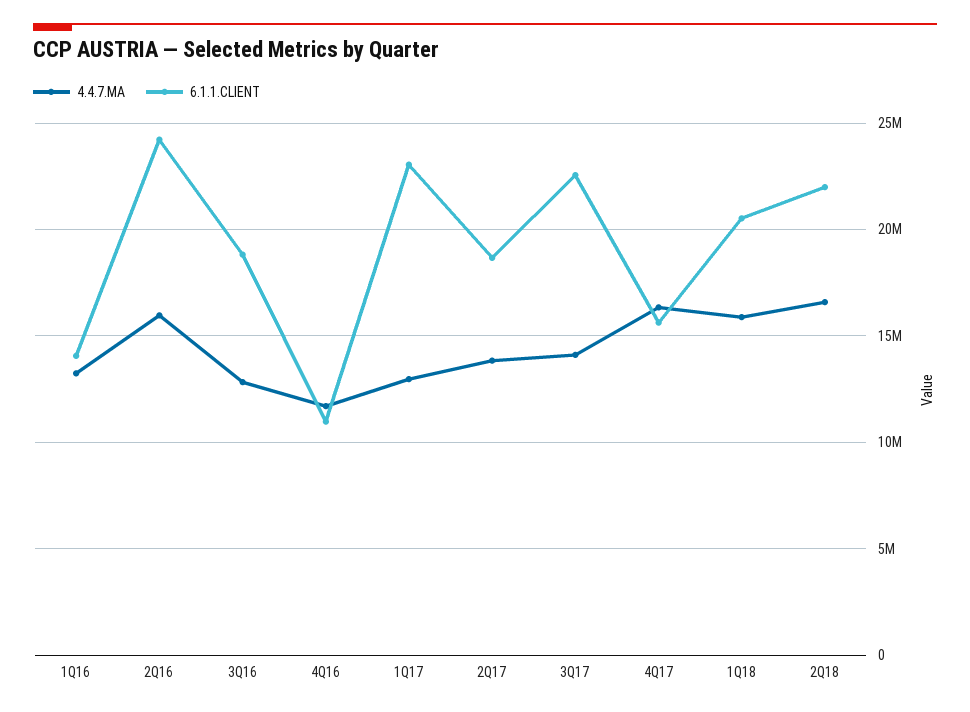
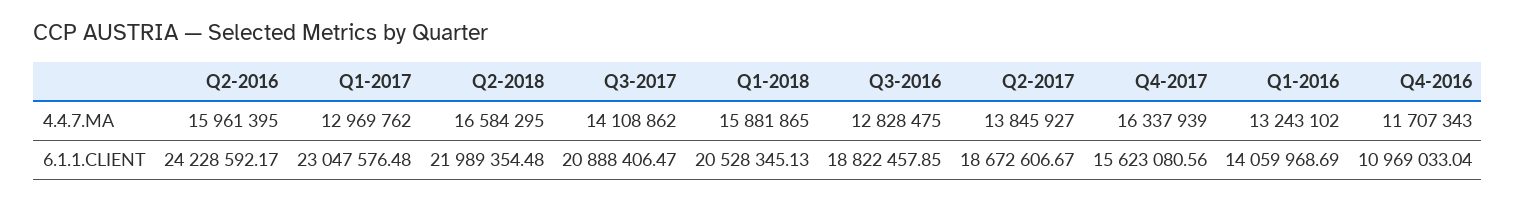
  {
    "4.4.7.MA": {
      "1Q16": 13243102,
      "2Q16": 15961395,
      "3Q16": 12828475,
      "4Q16": 11707343,
      "1Q17": 12969762,
      "2Q17": 13845927,
      "3Q17": 14108862,
      "4Q17": 16337939,
      "1Q18": 15881865,
      "2Q18": 16584295
    },
    "6.1.1.CLIENT": {
      "1Q16": 14059968.69,
      "2Q16": 24228592.17,
      "3Q16": 18822457.85,
      "4Q16": 10969033.04,
      "1Q17": 23047576.48,
      "2Q17": 18672606.67,
-     "3Q17": 22500000,
+     "3Q17": 20888406.47,
      "4Q17": 15623080.56,
      "1Q18": 20528345.13,
      "2Q18": 21989354.48
    }
  }

